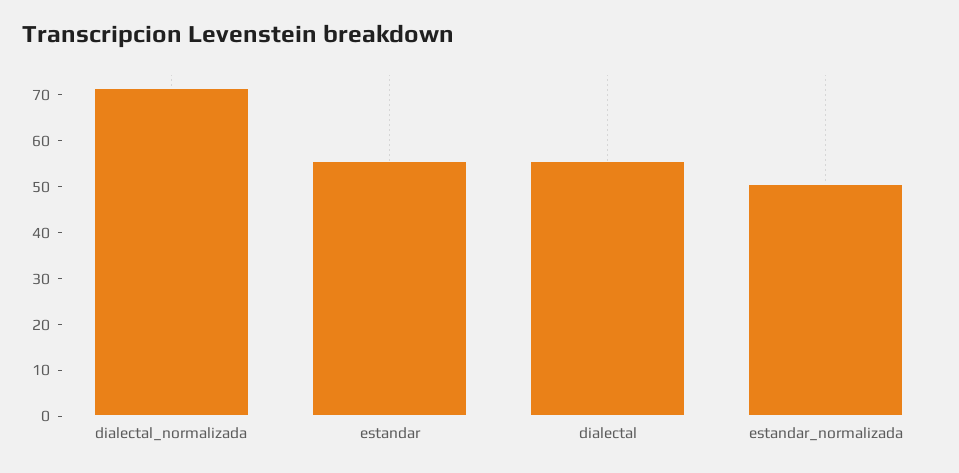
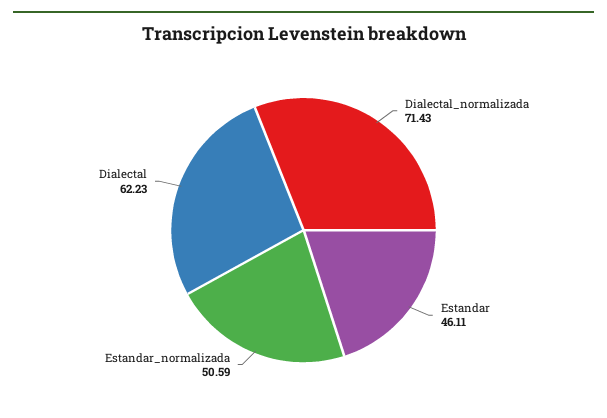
  {
    "dialectal_normalizada": 71.43,
-   "estandar": 56,
+   "estandar": 46.11,
-   "dialectal": 56,
+   "dialectal": 62.23,
    "estandar_normalizada": 50.59
  }

